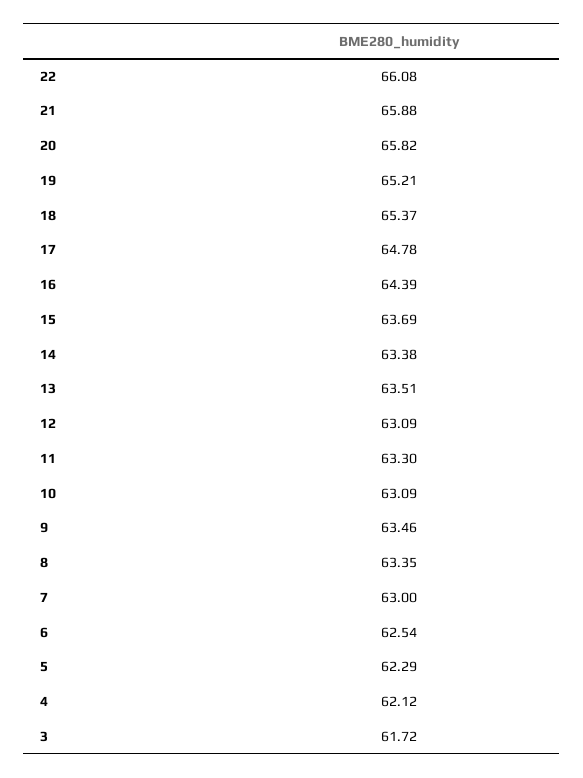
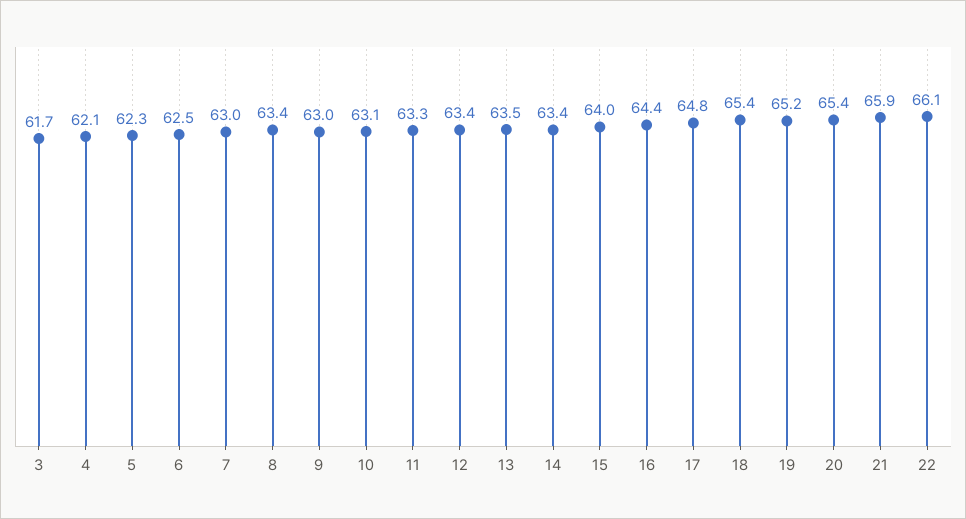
  {
    "22": 66.08,
    "21": 65.88,
-   "20": 65.82,
+   "20": 65.4,
    "19": 65.21,
    "18": 65.37,
    "17": 64.78,
    "16": 64.39,
-   "15": 63.69,
+   "15": 64,
    "14": 63.38,
    "13": 63.51,
-   "12": 63.09,
+   "12": 63.4,
    "11": 63.3,
    "10": 63.09,
-   "9": 63.46,
+   "9": 63,
    "8": 63.35,
    "7": 63,
    "6": 62.54,
    "5": 62.29,
    "4": 62.12,
    "3": 61.72
  }

